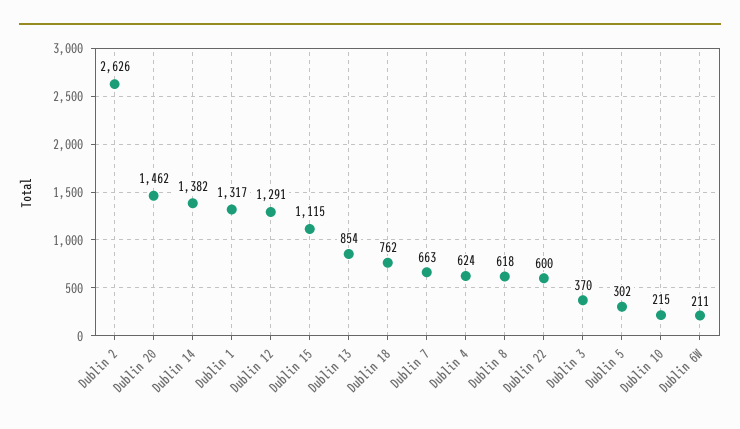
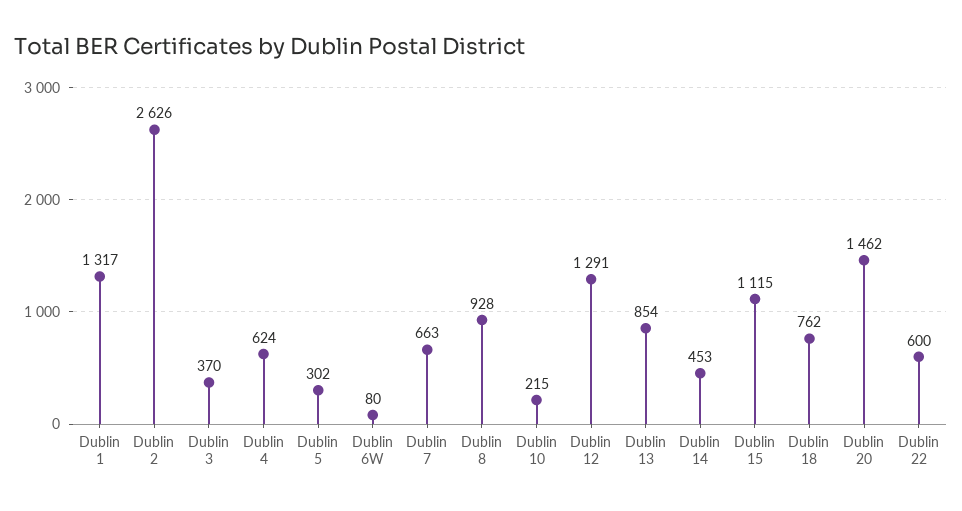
  {
    "Dublin 2": 2626,
    "Dublin 20": 1462,
-   "Dublin 14": 1382,
+   "Dublin 14": 453,
    "Dublin 1": 1317,
    "Dublin 12": 1291,
    "Dublin 15": 1115,
    "Dublin 13": 854,
    "Dublin 18": 762,
    "Dublin 7": 663,
    "Dublin 4": 624,
-   "Dublin 8": 618,
+   "Dublin 8": 928,
    "Dublin 22": 600,
    "Dublin 3": 370,
    "Dublin 5": 302,
    "Dublin 10": 215,
-   "Dublin 6W": 211
+   "Dublin 6W": 80
  }

